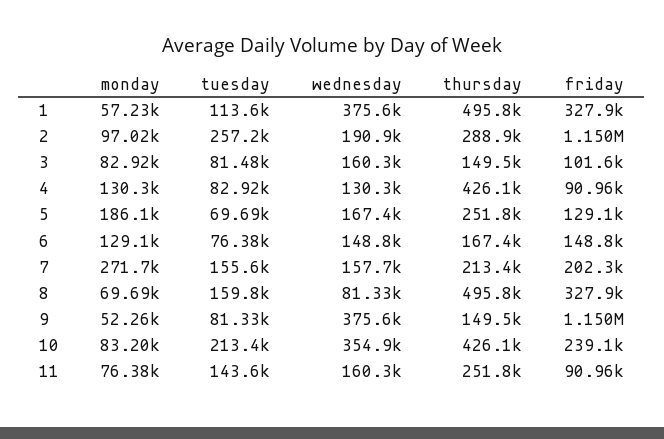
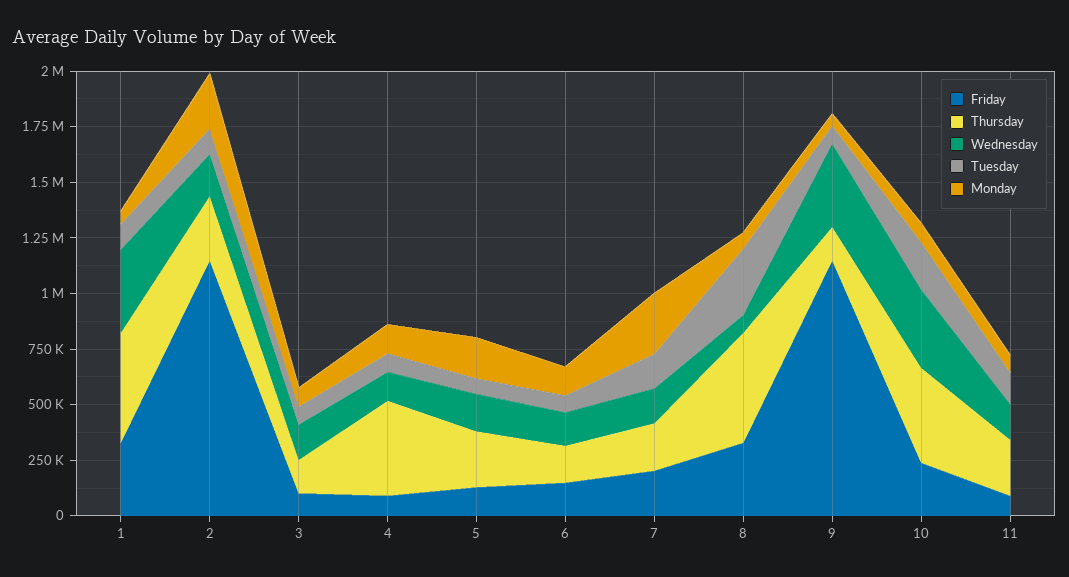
  {
    "monday": {
      "1": 57230,
-     "2": 97020,
+     "2": 250000,
      "3": 82920,
      "4": 130300,
      "5": 186100,
      "6": 129100,
      "7": 271700,
      "8": 69690,
      "9": 52260,
      "10": 83200,
      "11": 76380
    },
    "tuesday": {
      "1": 113600,
-     "2": 257200,
+     "2": 100000,
      "3": 81480,
      "4": 82920,
      "5": 69690,
      "6": 76380,
      "7": 155600,
-     "8": 159800,
+     "8": 300000,
      "9": 81330,
      "10": 213400,
      "11": 143600
    },
    "wednesday": {
      "1": 375600,
      "2": 190900,
      "3": 160300,
      "4": 130300,
      "5": 167400,
      "6": 148800,
      "7": 157700,
      "8": 81330,
      "9": 375600,
      "10": 354900,
      "11": 160300
    },
    "thursday": {
      "1": 495800,
      "2": 288900,
      "3": 149500,
      "4": 426100,
      "5": 251800,
      "6": 167400,
      "7": 213400,
      "8": 495800,
      "9": 149500,
      "10": 426100,
      "11": 251800
    },
    "friday": {
      "1": 327900,
      "2": 1150000,
      "3": 101600,
      "4": 90960,
      "5": 129100,
      "6": 148800,
      "7": 202300,
      "8": 327900,
      "9": 1150000,
      "10": 239100,
      "11": 90960
    }
  }

